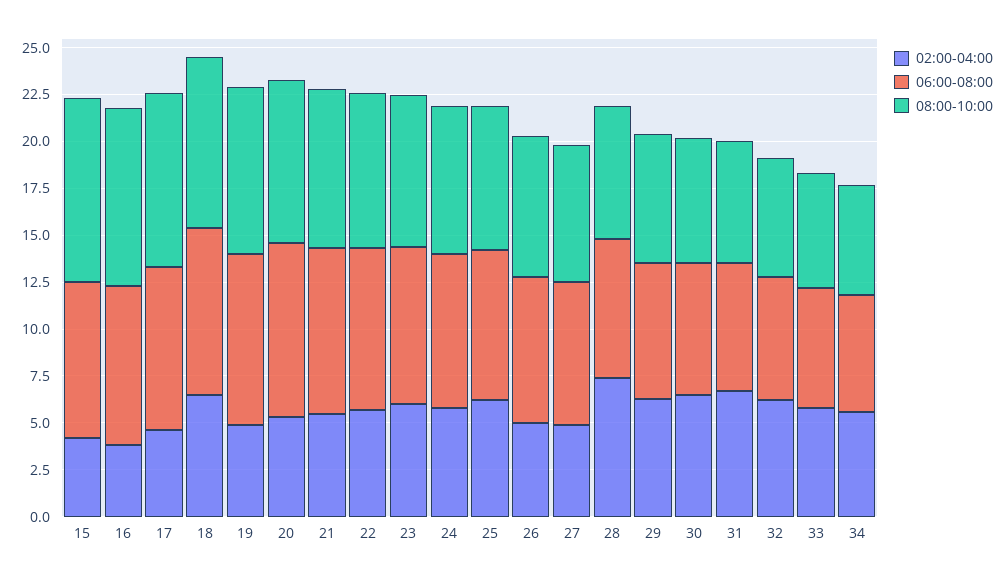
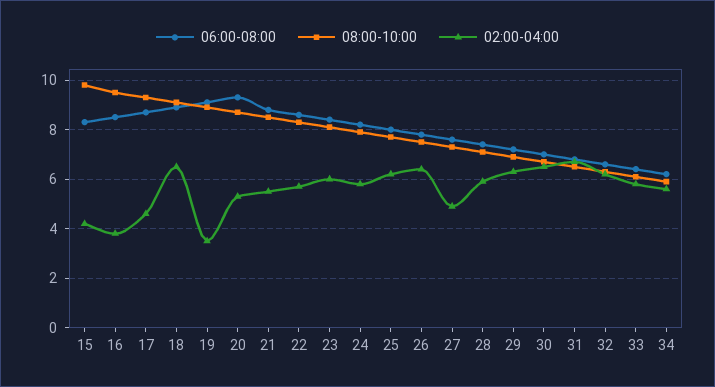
  {
    "02:00-04:00": {
      "15": 4,
      "16": 4,
      "17": 4.5,
      "18": 6.5,
-     "19": 5,
+     "19": 3.5,
      "20": 5.5,
      "21": 5.5,
      "22": 5.5,
      "23": 6,
      "24": 6,
      "25": 6,
-     "26": 5,
+     "26": 6.5,
      "27": 5,
-     "28": 7.5,
+     "28": 6,
      "29": 6.5,
      "30": 6.5,
      "31": 6.5,
      "32": 6,
      "33": 6,
      "34": 5.5
    },
    "06:00-08:00": {
      "15": 8.5,
      "16": 8.5,
      "17": 8.5,
      "18": 9,
      "19": 9,
      "20": 9.5,
      "21": 9,
      "22": 8.5,
      "23": 8.5,
      "24": 8,
      "25": 8,
      "26": 8,
      "27": 7.5,
      "28": 7.5,
      "29": 7,
      "30": 7,
      "31": 7,
      "32": 6.5,
      "33": 6.5,
      "34": 6
    },
    "08:00-10:00": {
      "15": 10,
      "16": 9.5,
      "17": 9.5,
      "18": 9,
      "19": 9,
      "20": 8.5,
      "21": 8.5,
      "22": 8.5,
      "23": 8,
      "24": 8,
      "25": 7.5,
      "26": 7.5,
      "27": 7.5,
      "28": 7,
      "29": 7,
      "30": 6.5,
      "31": 6.5,
      "32": 6.5,
      "33": 6,
      "34": 6
    }
  }

